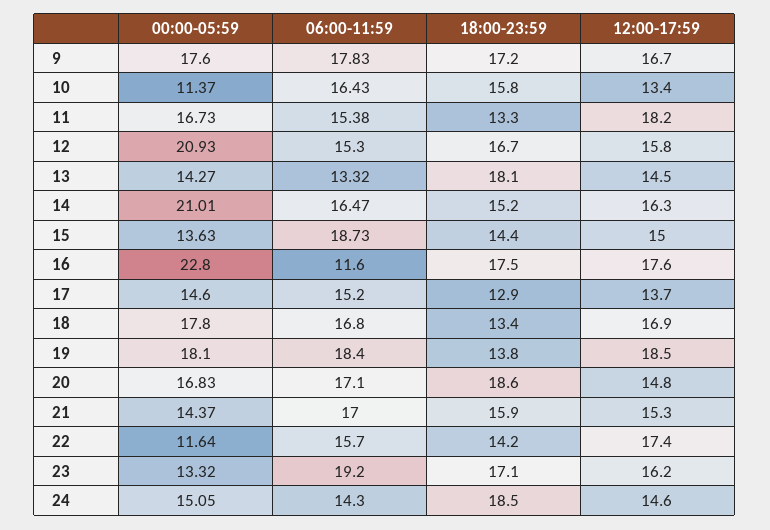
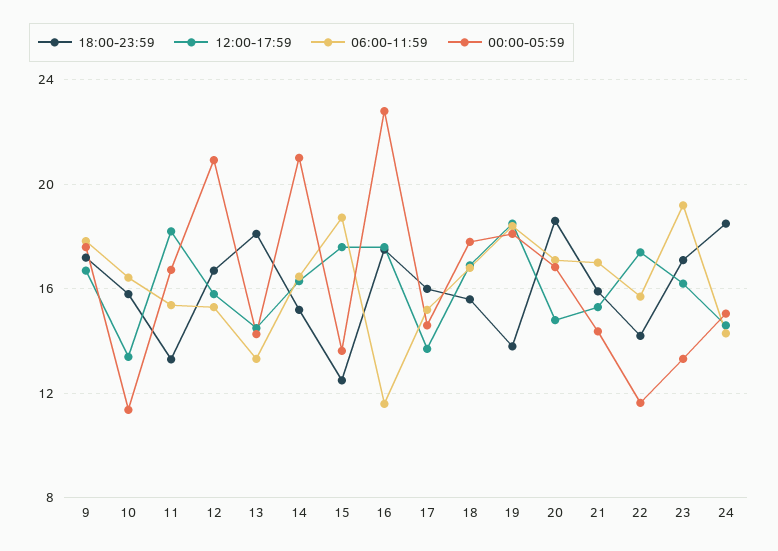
  {
    "00:00-05:59": {
      "9": 17.6,
      "10": 11.37,
      "11": 16.73,
      "12": 20.93,
      "13": 14.27,
      "14": 21.01,
      "15": 13.63,
      "16": 22.8,
      "17": 14.6,
      "18": 17.8,
      "19": 18.1,
      "20": 16.83,
      "21": 14.37,
      "22": 11.64,
      "23": 13.32,
      "24": 15.05
    },
    "06:00-11:59": {
      "9": 17.83,
      "10": 16.43,
      "11": 15.38,
      "12": 15.3,
      "13": 13.32,
      "14": 16.47,
      "15": 18.73,
      "16": 11.6,
      "17": 15.2,
      "18": 16.8,
      "19": 18.4,
      "20": 17.1,
      "21": 17,
      "22": 15.7,
      "23": 19.2,
      "24": 14.3
    },
    "18:00-23:59": {
      "9": 17.2,
      "10": 15.8,
      "11": 13.3,
      "12": 16.7,
      "13": 18.1,
      "14": 15.2,
-     "15": 14.4,
+     "15": 12.5,
      "16": 17.5,
-     "17": 12.9,
+     "17": 16,
-     "18": 13.4,
+     "18": 15.5,
      "19": 13.8,
      "20": 18.6,
      "21": 15.9,
      "22": 14.2,
      "23": 17.1,
      "24": 18.5
    },
    "12:00-17:59": {
      "9": 16.7,
      "10": 13.4,
      "11": 18.2,
      "12": 15.8,
      "13": 14.5,
      "14": 16.3,
-     "15": 15,
+     "15": 17.5,
      "16": 17.6,
      "17": 13.7,
      "18": 16.9,
      "19": 18.5,
      "20": 14.8,
      "21": 15.3,
      "22": 17.4,
      "23": 16.2,
      "24": 14.6
    }
  }

